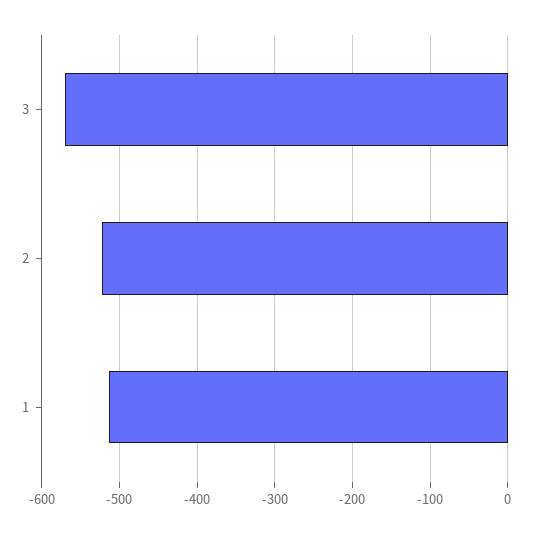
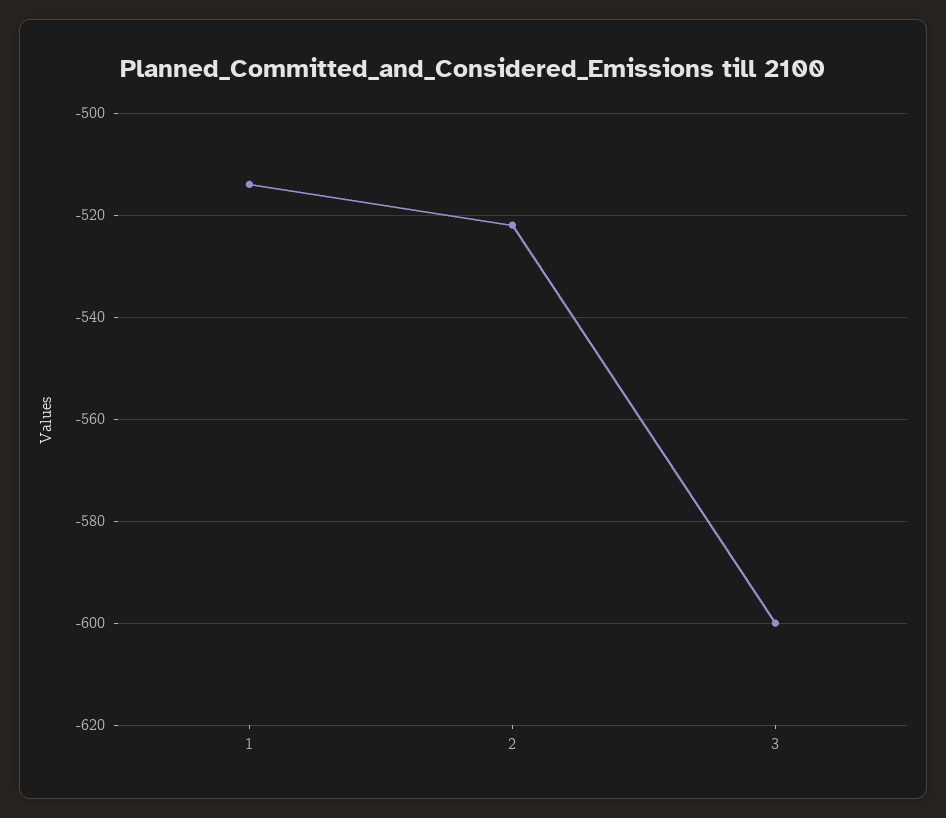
  {
-   "3": -570,
+   "3": -600,
    "2": -520,
    "1": -515
  }

